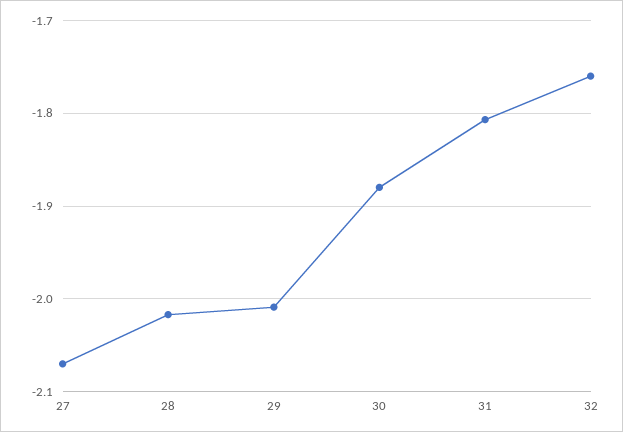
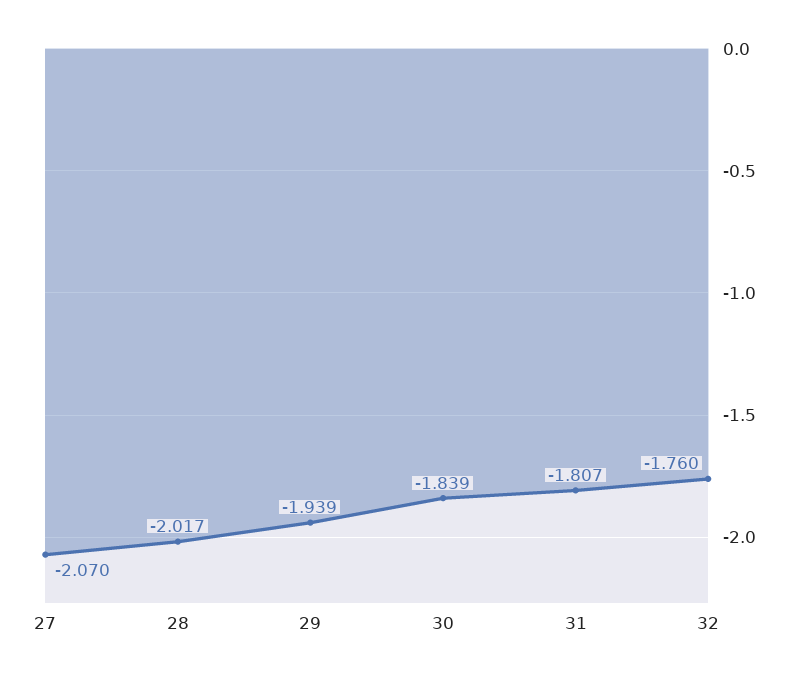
  {
    "27": -2.07,
    "28": -2.017,
-   "29": -2.01,
+   "29": -1.939,
-   "30": -1.88,
+   "30": -1.839,
    "31": -1.807,
    "32": -1.76
  }

